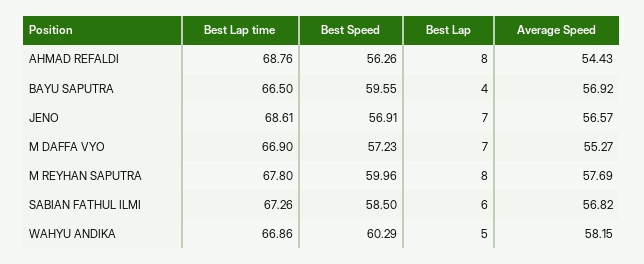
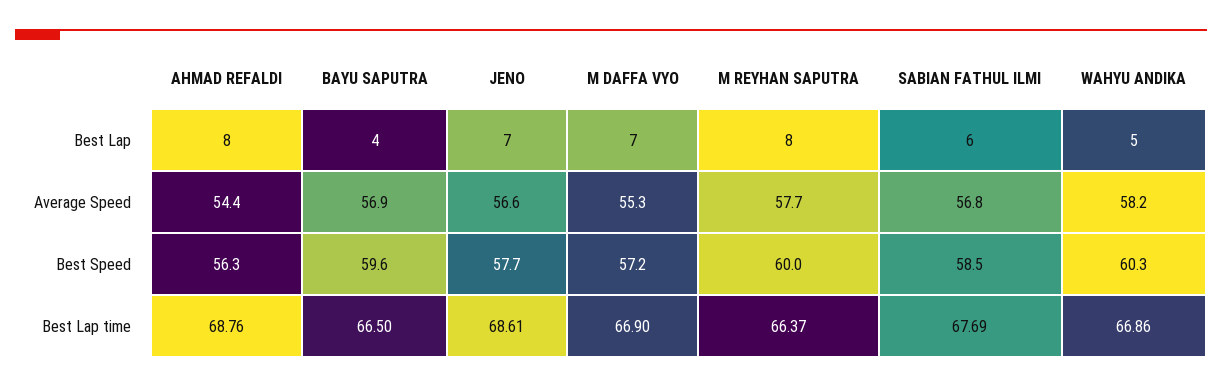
  {
    "Best Lap time": {
      "AHMAD REFALDI": 68.76,
      "BAYU SAPUTRA": 66.5,
      "JENO": 68.61,
      "M DAFFA VYO": 66.9,
-     "M REYHAN SAPUTRA": 67.8,
+     "M REYHAN SAPUTRA": 66.37,
-     "SABIAN FATHUL ILMI": 67.26,
+     "SABIAN FATHUL ILMI": 67.69,
      "WAHYU ANDIKA": 66.86
    },
    "Best Speed": {
      "AHMAD REFALDI": 56.26,
      "BAYU SAPUTRA": 59.55,
-     "JENO": 56.91,
+     "JENO": 57.7,
      "M DAFFA VYO": 57.23,
      "M REYHAN SAPUTRA": 59.96,
      "SABIAN FATHUL ILMI": 58.5,
      "WAHYU ANDIKA": 60.29
    },
    "Best Lap": {
      "AHMAD REFALDI": 8,
      "BAYU SAPUTRA": 4,
      "JENO": 7,
      "M DAFFA VYO": 7,
      "M REYHAN SAPUTRA": 8,
      "SABIAN FATHUL ILMI": 6,
      "WAHYU ANDIKA": 5
    },
    "Average Speed": {
      "AHMAD REFALDI": 54.43,
      "BAYU SAPUTRA": 56.92,
      "JENO": 56.57,
      "M DAFFA VYO": 55.27,
      "M REYHAN SAPUTRA": 57.69,
      "SABIAN FATHUL ILMI": 56.82,
      "WAHYU ANDIKA": 58.15
    }
  }

